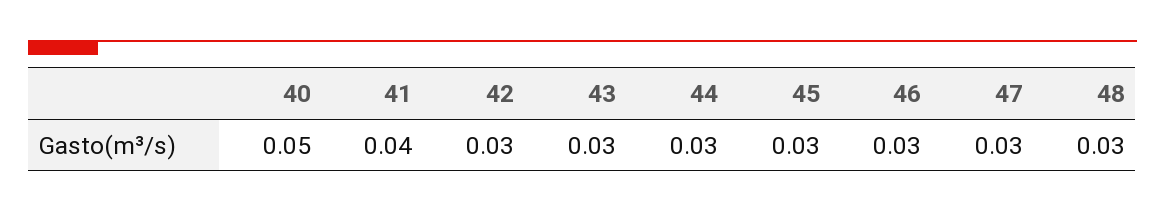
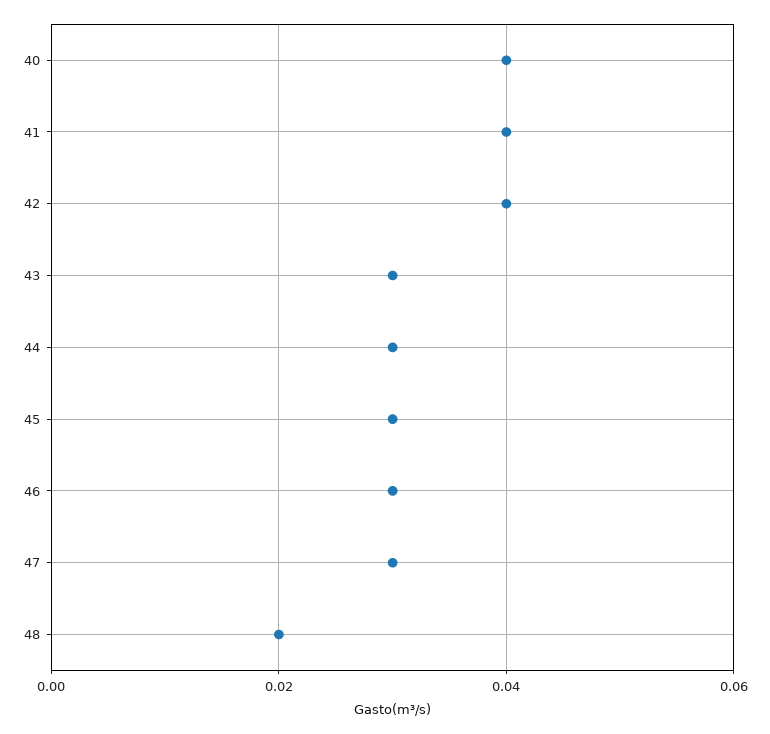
  {
-   "40": 0.05,
+   "40": 0.04,
    "41": 0.04,
-   "42": 0.03,
+   "42": 0.04,
    "43": 0.03,
    "44": 0.03,
    "45": 0.03,
    "46": 0.03,
    "47": 0.03,
-   "48": 0.03
+   "48": 0.02
  }

